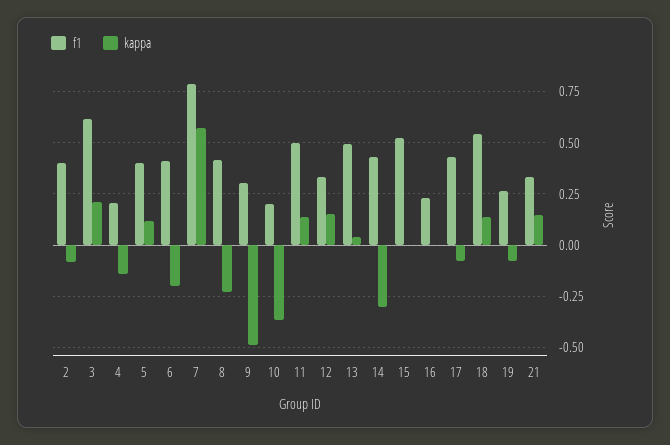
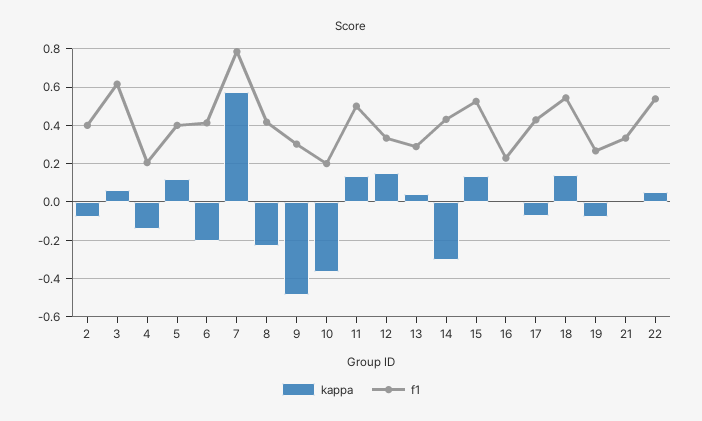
  {
    "f1": {
      "2": 0.4,
      "3": 0.6,
      "4": 0.2,
      "5": 0.4,
      "6": 0.4,
      "7": 0.8,
      "8": 0.4,
      "9": 0.3,
      "10": 0.2,
      "11": 0.5,
      "12": 0.35,
-     "13": 0.5,
+     "13": 0.3,
      "14": 0.45,
      "15": 0.5,
      "16": 0.25,
      "17": 0.45,
      "18": 0.55,
      "19": 0.25,
-     "21": 0.35
+     "21": 0.35,
+     "22": 0.55
    },
    "kappa": {
      "2": -0.1,
-     "3": 0.2,
+     "3": 0.05,
      "4": -0.15,
      "5": 0.1,
      "6": -0.2,
      "7": 0.55,
      "8": -0.25,
      "9": -0.5,
      "10": -0.35,
      "11": 0.15,
      "12": 0.15,
      "13": 0.05,
      "14": -0.3,
-     "15": 0,
+     "15": 0.15,
      "16": 0,
      "17": -0.1,
      "18": 0.15,
      "19": -0.1,
-     "21": 0.15
+     "21": 0,
+     "22": 0.05
    }
  }

